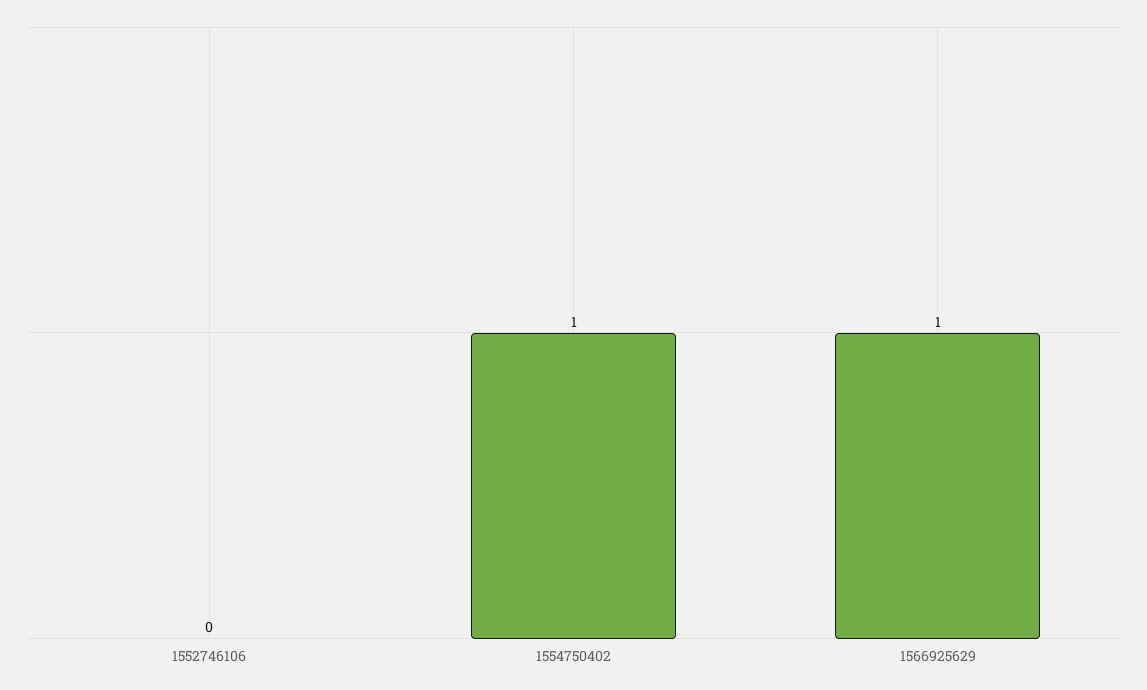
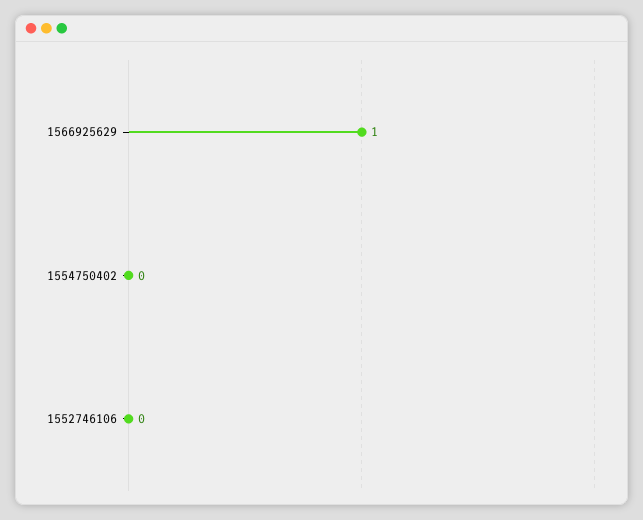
  {
    "1552746106": 0,
-   "1554750402": 1,
+   "1554750402": 0,
    "1566925629": 1
  }

